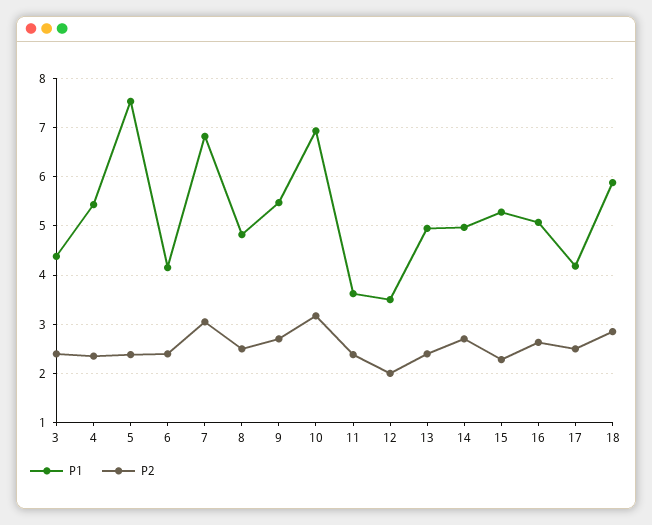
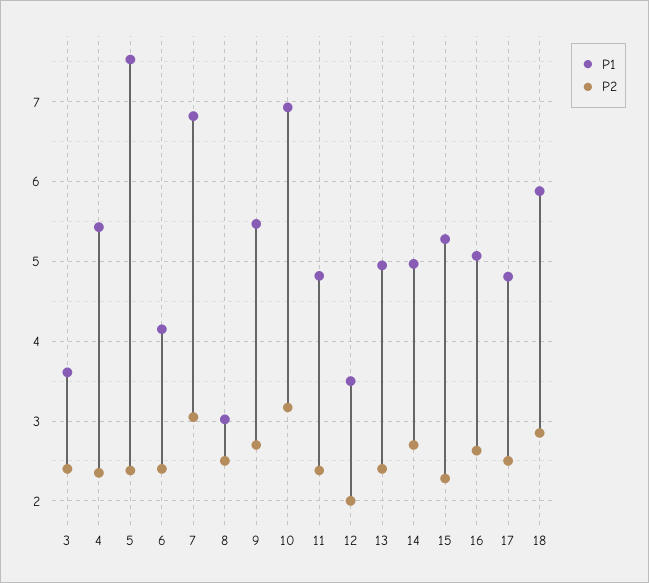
  {
    "P1": {
-     "3": 4.4,
+     "3": 3.6,
      "4": 5.4,
      "5": 7.5,
      "6": 4.2,
      "7": 6.8,
-     "8": 4.8,
+     "8": 3,
      "9": 5.5,
      "10": 6.9,
-     "11": 3.6,
+     "11": 4.8,
      "12": 3.5,
      "13": 5,
      "14": 5,
      "15": 5.3,
      "16": 5.1,
-     "17": 4.2,
+     "17": 4.8,
      "18": 5.9
    },
    "P2": {
      "3": 2.4,
      "4": 2.4,
      "5": 2.4,
      "6": 2.4,
      "7": 3.1,
      "8": 2.5,
      "9": 2.7,
      "10": 3.2,
      "11": 2.4,
      "12": 2,
      "13": 2.4,
      "14": 2.7,
      "15": 2.3,
      "16": 2.6,
      "17": 2.5,
      "18": 2.9
    }
  }

